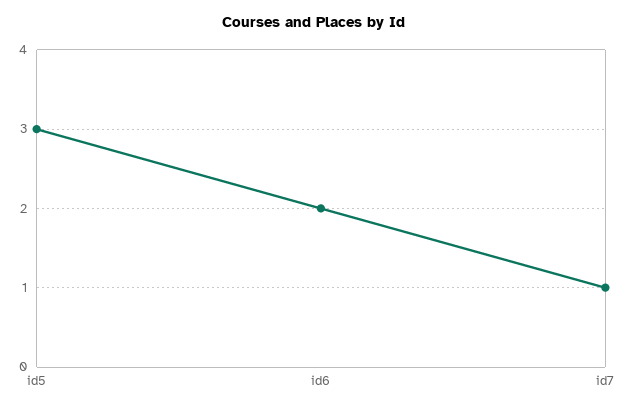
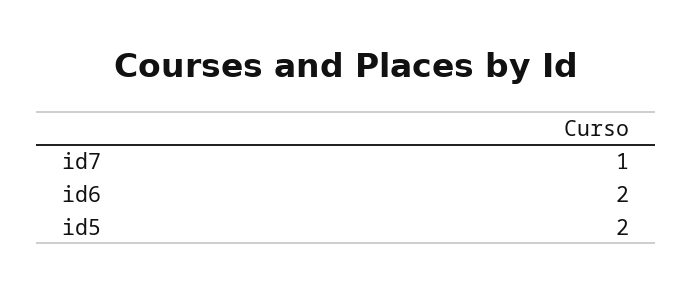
  {
-   "id5": 3,
+   "id5": 2,
    "id6": 2,
    "id7": 1
  }

